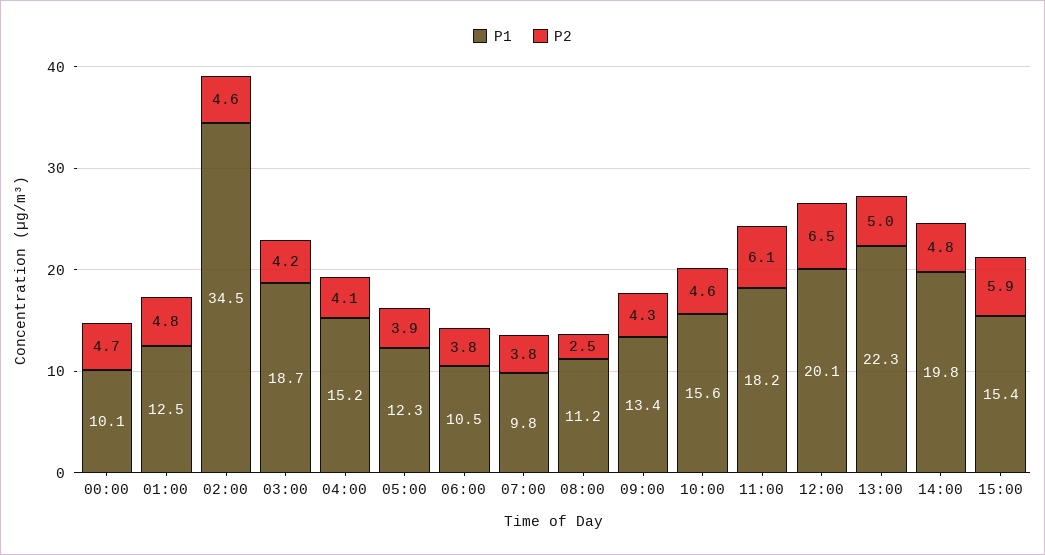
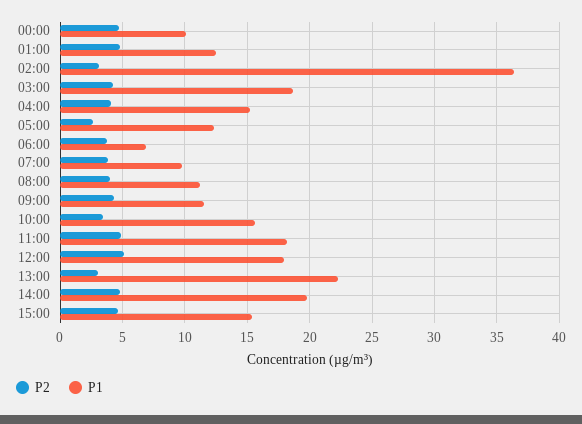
  {
    "P1": {
      "00:00": 10.1,
      "01:00": 12.5,
-     "02:00": 34.5,
+     "02:00": 36.5,
      "03:00": 18.7,
      "04:00": 15.2,
      "05:00": 12.3,
-     "06:00": 10.5,
+     "06:00": 7,
      "07:00": 9.8,
      "08:00": 11.2,
-     "09:00": 13.4,
+     "09:00": 11.5,
      "10:00": 15.6,
      "11:00": 18.2,
-     "12:00": 20.1,
+     "12:00": 18,
      "13:00": 22.3,
      "14:00": 19.8,
      "15:00": 15.4
    },
    "P2": {
      "00:00": 4.7,
      "01:00": 4.8,
-     "02:00": 4.6,
+     "02:00": 3,
      "03:00": 4.2,
      "04:00": 4.1,
-     "05:00": 3.9,
+     "05:00": 2.5,
      "06:00": 3.8,
      "07:00": 3.8,
-     "08:00": 2.5,
+     "08:00": 4,
      "09:00": 4.3,
-     "10:00": 4.6,
+     "10:00": 3.5,
-     "11:00": 6.1,
+     "11:00": 5,
-     "12:00": 6.5,
+     "12:00": 5,
-     "13:00": 5,
+     "13:00": 3,
      "14:00": 4.8,
-     "15:00": 5.9
+     "15:00": 4.5
    }
  }

